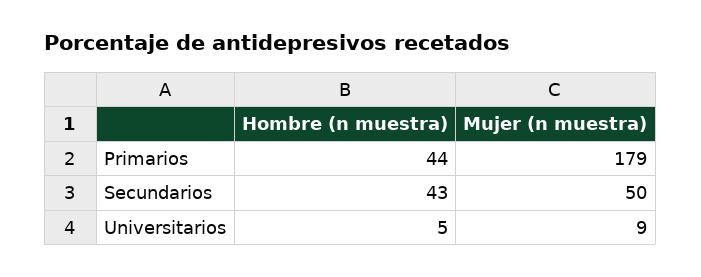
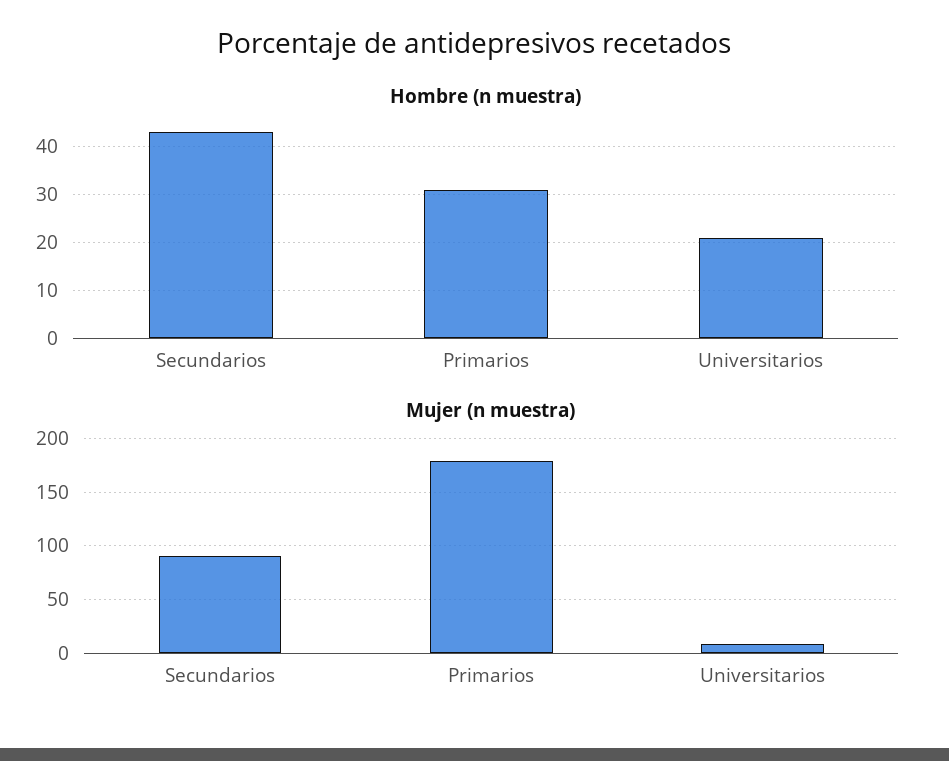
  {
    "Hombre (n muestra)": {
-     "Primarios": 44,
+     "Primarios": 30,
      "Secundarios": 43,
-     "Universitarios": 5
+     "Universitarios": 20
    },
    "Mujer (n muestra)": {
      "Primarios": 179,
-     "Secundarios": 50,
+     "Secundarios": 90,
      "Universitarios": 9
    }
  }

